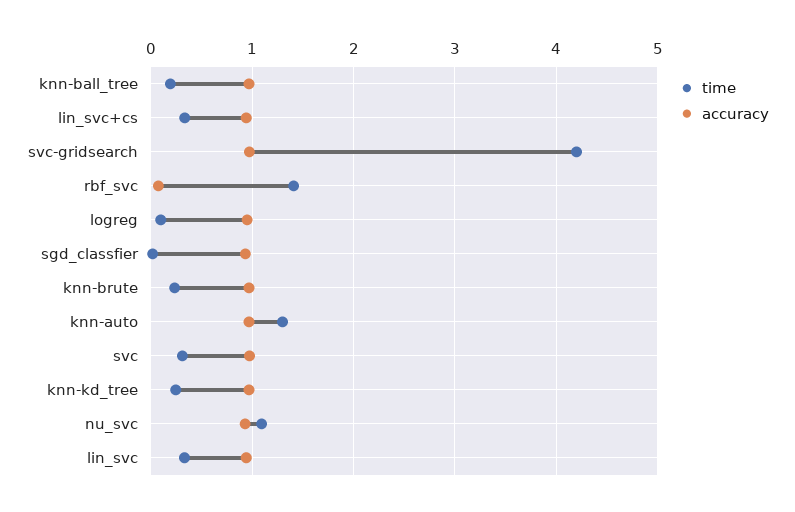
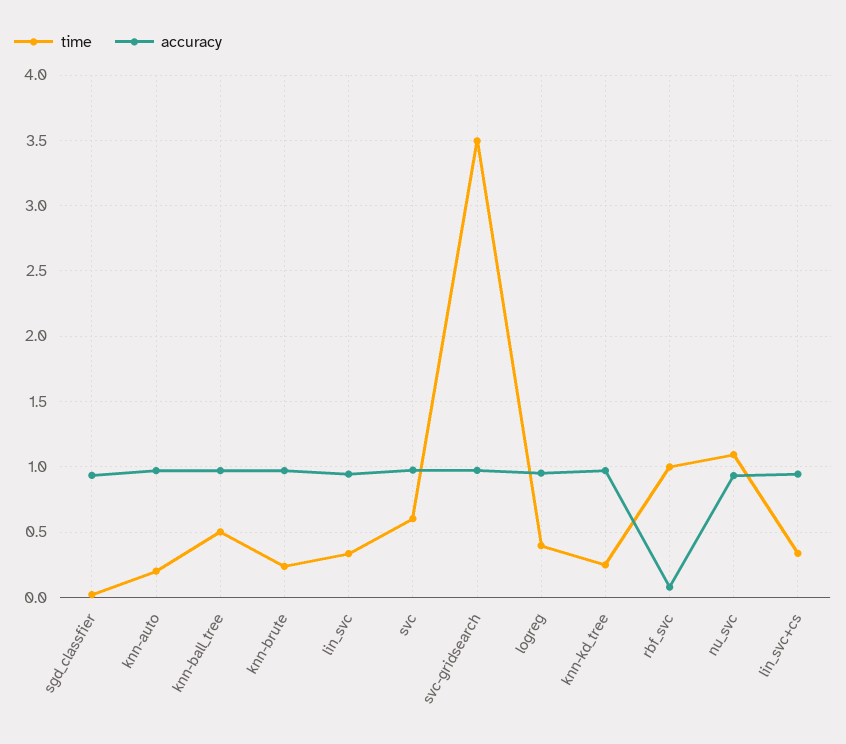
  {
    "time": {
-     "knn-ball_tree": 0.2,
+     "knn-ball_tree": 0.5,
      "lin_svc+cs": 0.35,
-     "svc-gridsearch": 4.2,
+     "svc-gridsearch": 3.5,
-     "rbf_svc": 1.4,
+     "rbf_svc": 1,
-     "logreg": 0.1,
+     "logreg": 0.4,
      "sgd_classfier": 0,
      "knn-brute": 0.25,
-     "knn-auto": 1.3,
+     "knn-auto": 0.2,
-     "svc": 0.3,
+     "svc": 0.6,
      "knn-kd_tree": 0.25,
      "nu_svc": 1.1,
      "lin_svc": 0.35
    },
    "accuracy": {
      "knn-ball_tree": 0.95,
      "lin_svc+cs": 0.95,
      "svc-gridsearch": 0.95,
      "rbf_svc": 0.1,
      "logreg": 0.95,
      "sgd_classfier": 0.95,
      "knn-brute": 0.95,
      "knn-auto": 0.95,
      "svc": 0.95,
      "knn-kd_tree": 0.95,
      "nu_svc": 0.95,
      "lin_svc": 0.95
    }
  }

